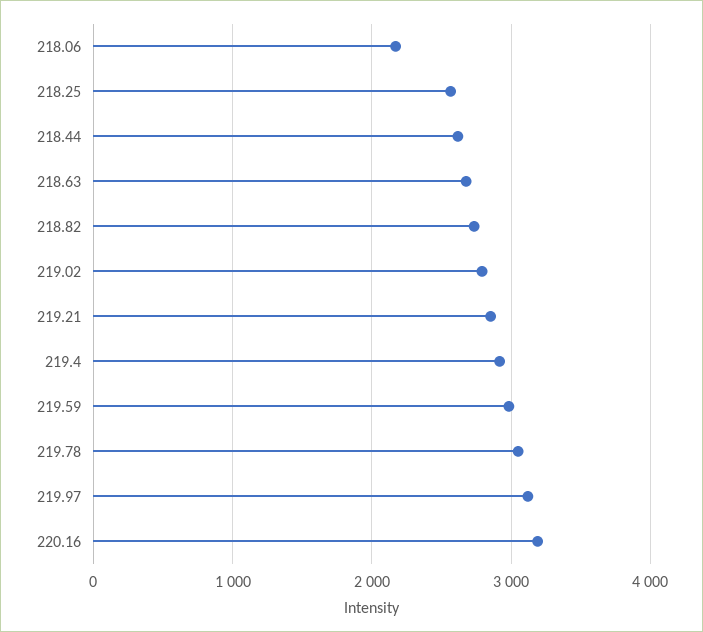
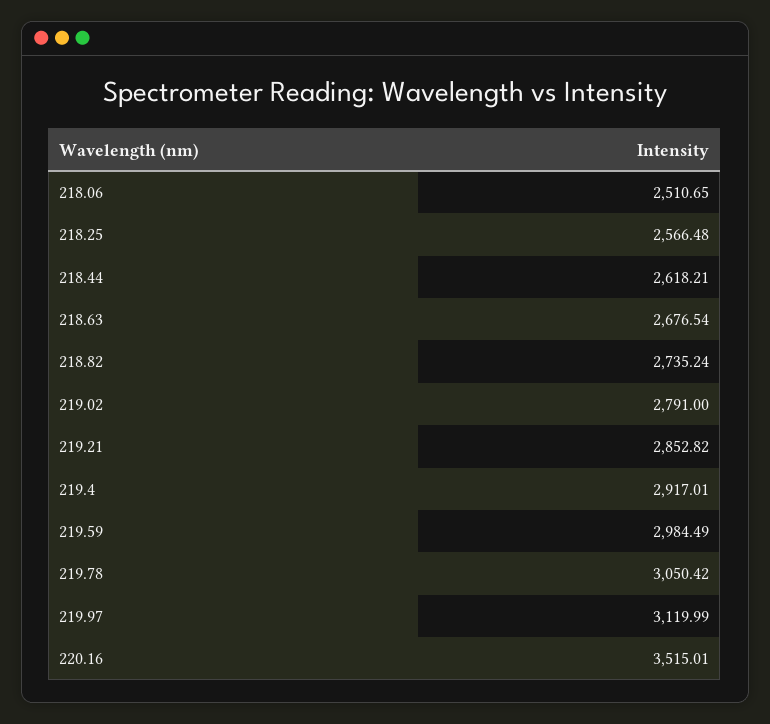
  {
-   "218.06": 2200,
+   "218.06": 2510.65,
    "218.25": 2566.48,
    "218.44": 2618.21,
    "218.63": 2676.54,
    "218.82": 2735.24,
    "219.02": 2791,
    "219.21": 2852.82,
    "219.4": 2917.01,
    "219.59": 2984.49,
    "219.78": 3050.42,
    "219.97": 3119.99,
-   "220.16": 3200
+   "220.16": 3515.01
  }

